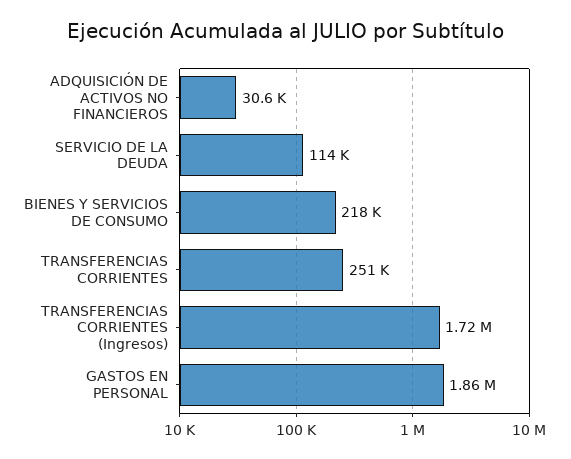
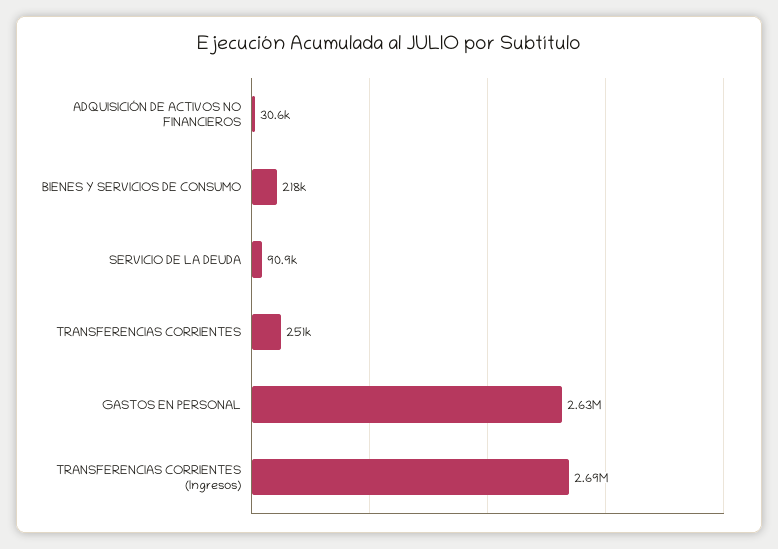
  {
    "ADQUISICIÓN DE ACTIVOS NO FINANCIEROS": 30600,
-   "SERVICIO DE LA DEUDA": 114000,
+   "SERVICIO DE LA DEUDA": 90900,
    "BIENES Y SERVICIOS DE CONSUMO": 218000,
    "TRANSFERENCIAS CORRIENTES": 251000,
-   "TRANSFERENCIAS CORRIENTES (Ingresos)": 1720000,
+   "TRANSFERENCIAS CORRIENTES (Ingresos)": 2690000,
-   "GASTOS EN PERSONAL": 1860000
+   "GASTOS EN PERSONAL": 2630000
  }

